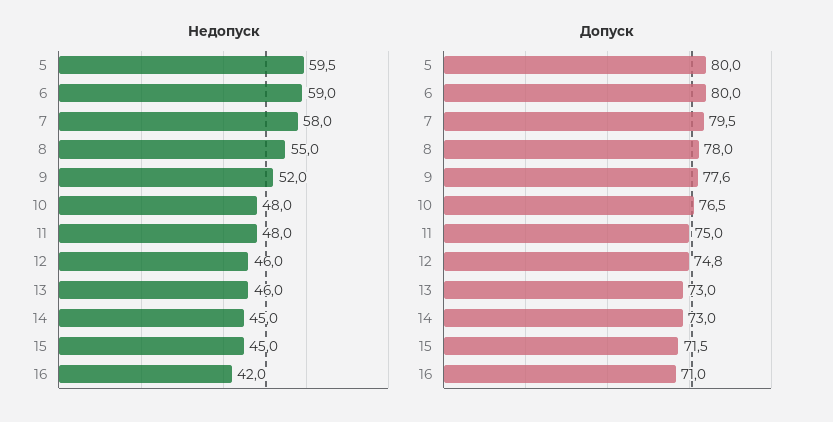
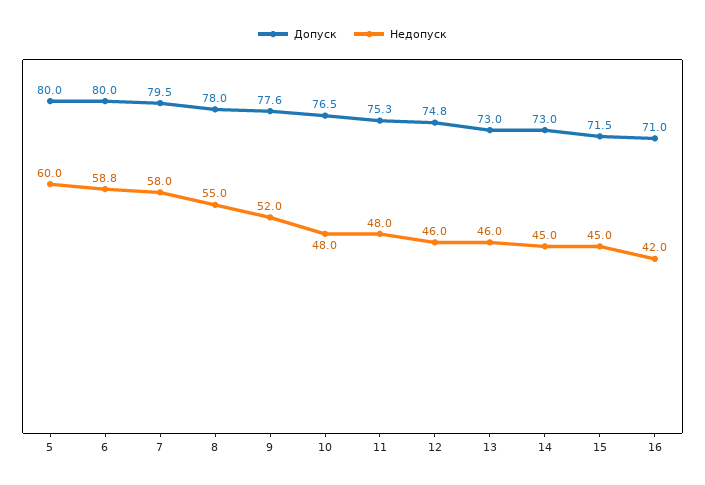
  {
    "Недопуск": {
-     "5": 59.5,
+     "5": 60,
-     "6": 59,
+     "6": 58.8,
      "7": 58,
      "8": 55,
      "9": 52,
      "10": 48,
      "11": 48,
      "12": 46,
      "13": 46,
      "14": 45,
      "15": 45,
      "16": 42
    },
    "Допуск": {
      "5": 80,
      "6": 80,
      "7": 79.5,
      "8": 78,
      "9": 77.6,
      "10": 76.5,
-     "11": 75,
+     "11": 75.3,
      "12": 74.8,
      "13": 73,
      "14": 73,
      "15": 71.5,
      "16": 71
    }
  }

